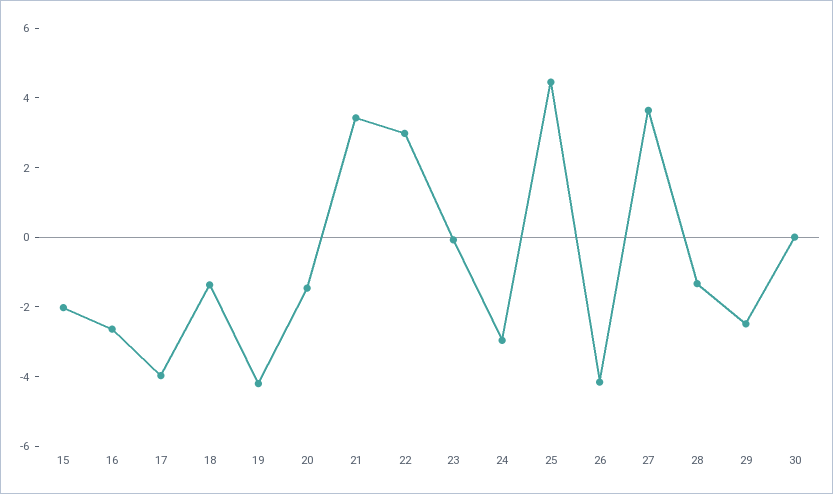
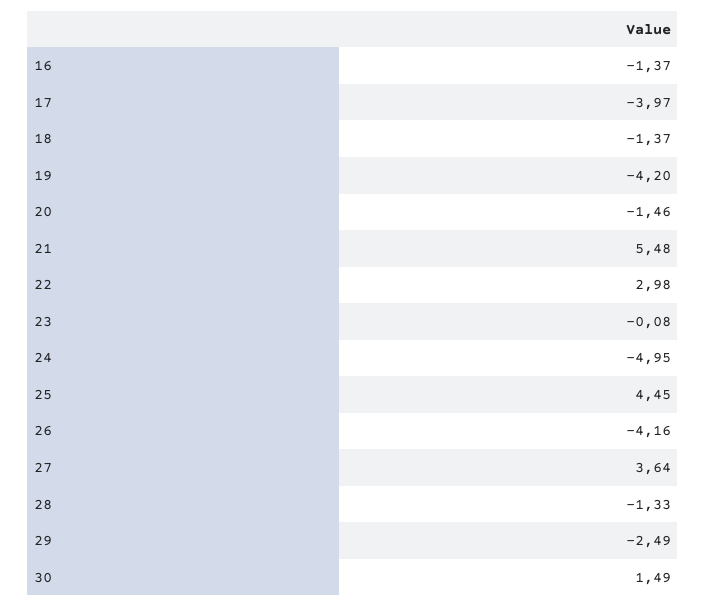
  {
-   "15": -2,
-   "16": -2.5,
+   "16": -1.37,
    "17": -3.97,
    "18": -1.37,
    "19": -4.2,
    "20": -1.46,
-   "21": 3.5,
+   "21": 5.48,
    "22": 2.98,
    "23": -0.08,
-   "24": -3,
+   "24": -4.95,
    "25": 4.45,
    "26": -4.16,
    "27": 3.64,
    "28": -1.33,
    "29": -2.49,
-   "30": 0
+   "30": 1.49
  }

